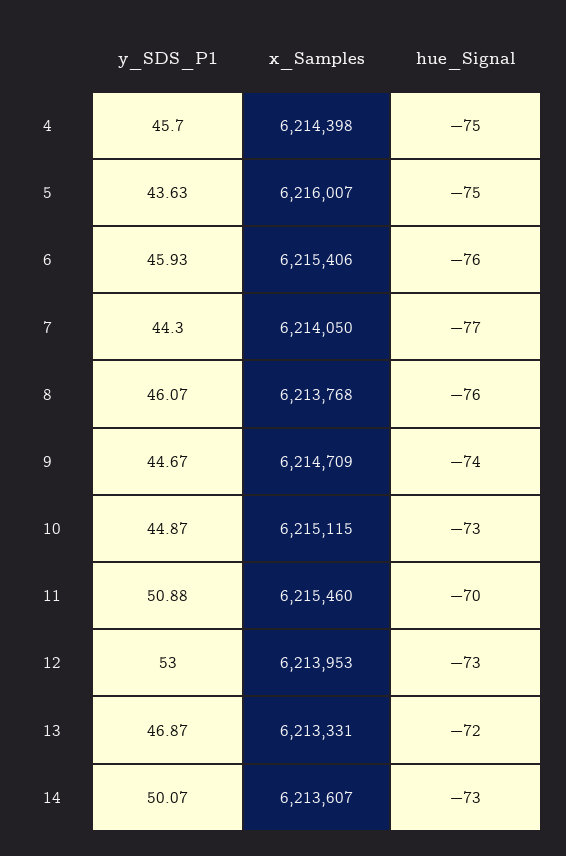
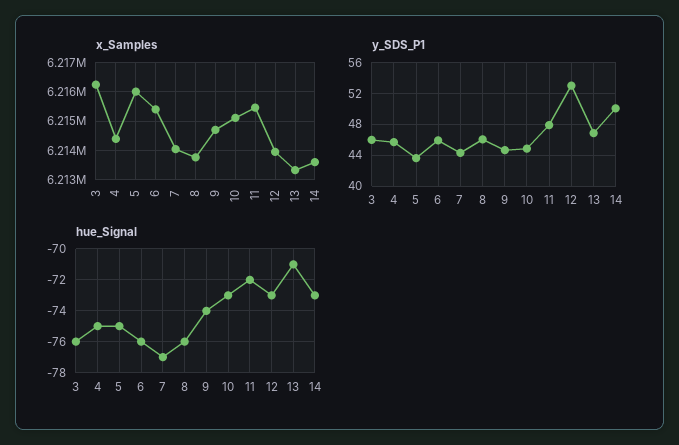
  {
    "y_SDS_P1": {
      "4": 45.7,
      "5": 43.63,
      "6": 45.93,
      "7": 44.3,
      "8": 46.07,
      "9": 44.67,
      "10": 44.87,
-     "11": 50.88,
+     "11": 48,
      "12": 53,
      "13": 46.87,
-     "14": 50.07
+     "14": 50.07,
+     "3": 46
    },
    "x_Samples": {
      "4": 6214398,
      "5": 6216007,
      "6": 6215406,
      "7": 6214050,
      "8": 6213768,
      "9": 6214709,
      "10": 6215115,
      "11": 6215460,
      "12": 6213953,
      "13": 6213331,
-     "14": 6213607
+     "14": 6213607,
+     "3": 6216250
    },
    "hue_Signal": {
      "4": -75,
      "5": -75,
      "6": -76,
      "7": -77,
      "8": -76,
      "9": -74,
      "10": -73,
-     "11": -70,
+     "11": -72,
      "12": -73,
-     "13": -72,
+     "13": -71,
-     "14": -73
+     "14": -73,
+     "3": -76
    }
  }

